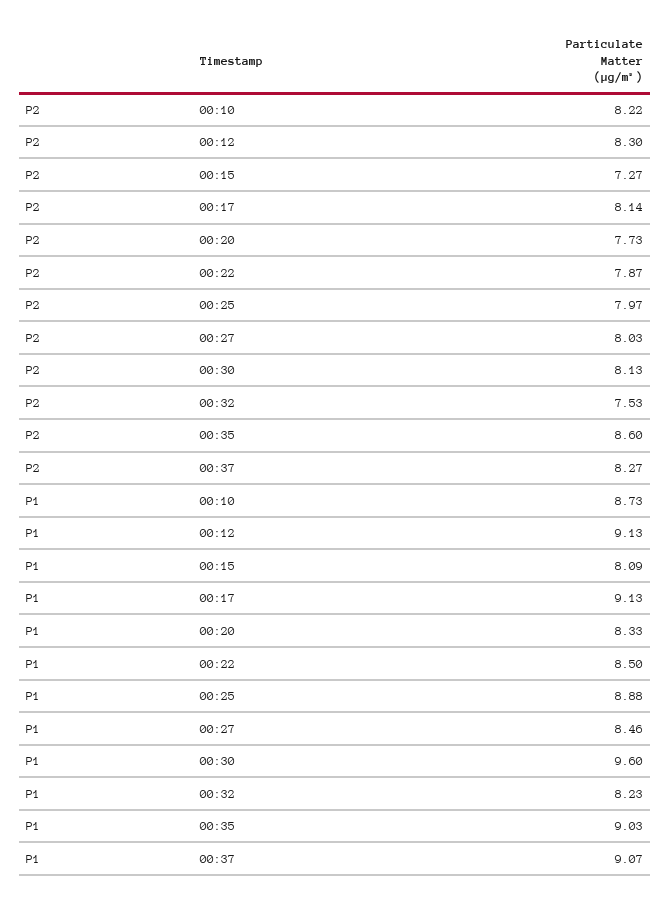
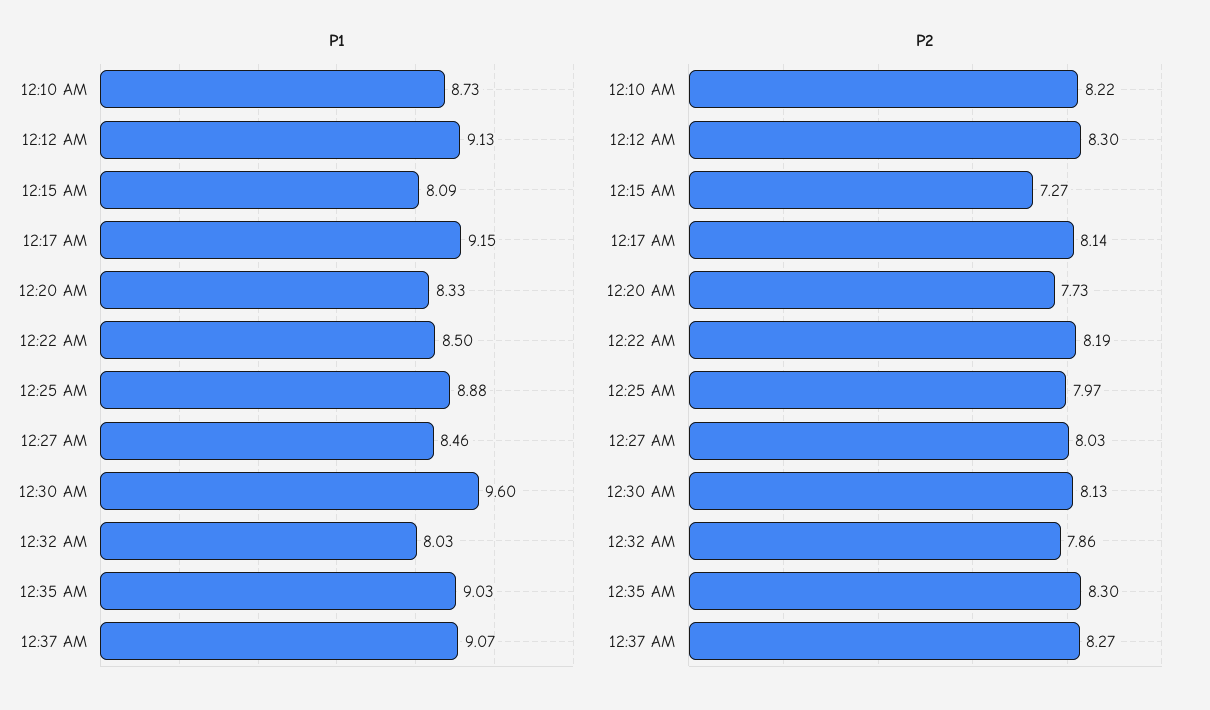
  {
    "P2": {
      "00:10": 8.22,
      "00:12": 8.3,
      "00:15": 7.27,
      "00:17": 8.14,
      "00:20": 7.73,
-     "00:22": 7.87,
+     "00:22": 8.19,
      "00:25": 7.97,
      "00:27": 8.03,
      "00:30": 8.13,
-     "00:32": 7.53,
+     "00:32": 7.86,
-     "00:35": 8.6,
+     "00:35": 8.3,
      "00:37": 8.27
    },
    "P1": {
      "00:10": 8.73,
      "00:12": 9.13,
      "00:15": 8.09,
-     "00:17": 9.13,
+     "00:17": 9.15,
      "00:20": 8.33,
      "00:22": 8.5,
      "00:25": 8.88,
      "00:27": 8.46,
      "00:30": 9.6,
-     "00:32": 8.23,
+     "00:32": 8.03,
      "00:35": 9.03,
      "00:37": 9.07
    }
  }

